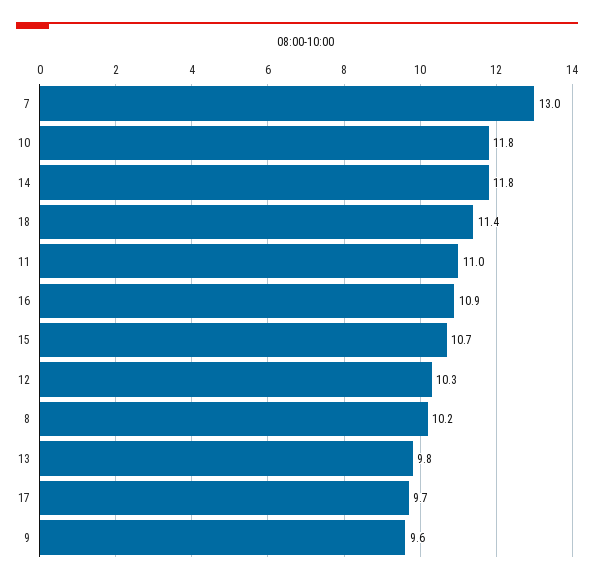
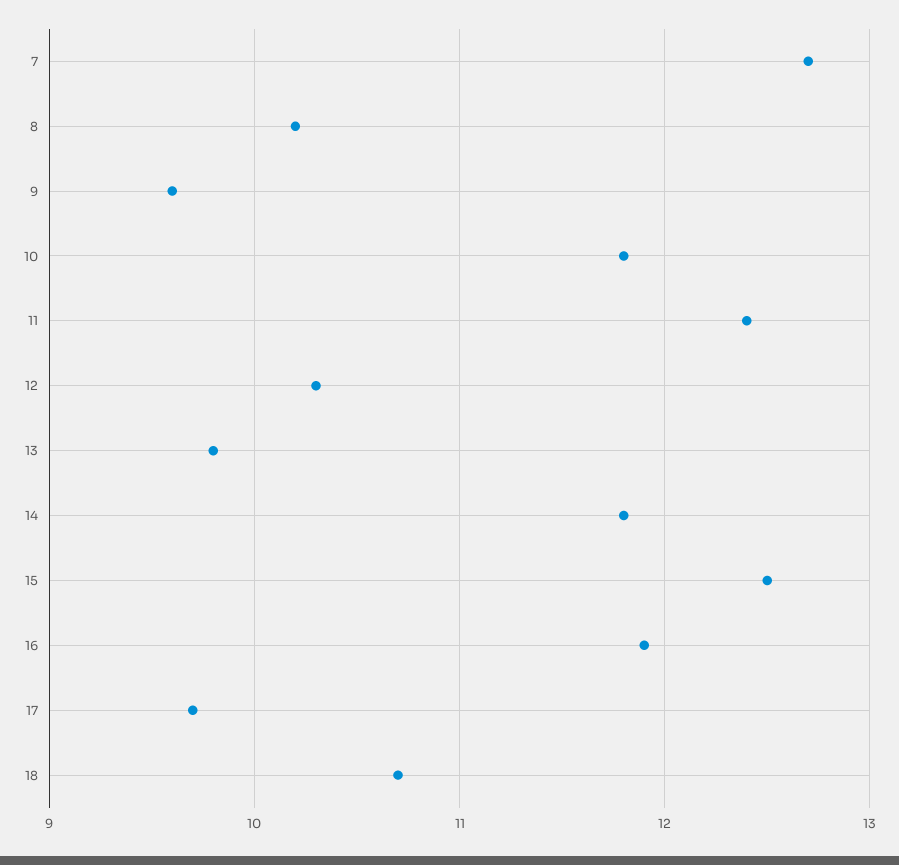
  {
-   "7": 13,
+   "7": 12.7,
    "10": 11.8,
    "14": 11.8,
-   "18": 11.4,
+   "18": 10.7,
-   "11": 11,
+   "11": 12.4,
-   "16": 10.9,
+   "16": 11.9,
-   "15": 10.7,
+   "15": 12.5,
    "12": 10.3,
    "8": 10.2,
    "13": 9.8,
    "17": 9.7,
    "9": 9.6
  }

